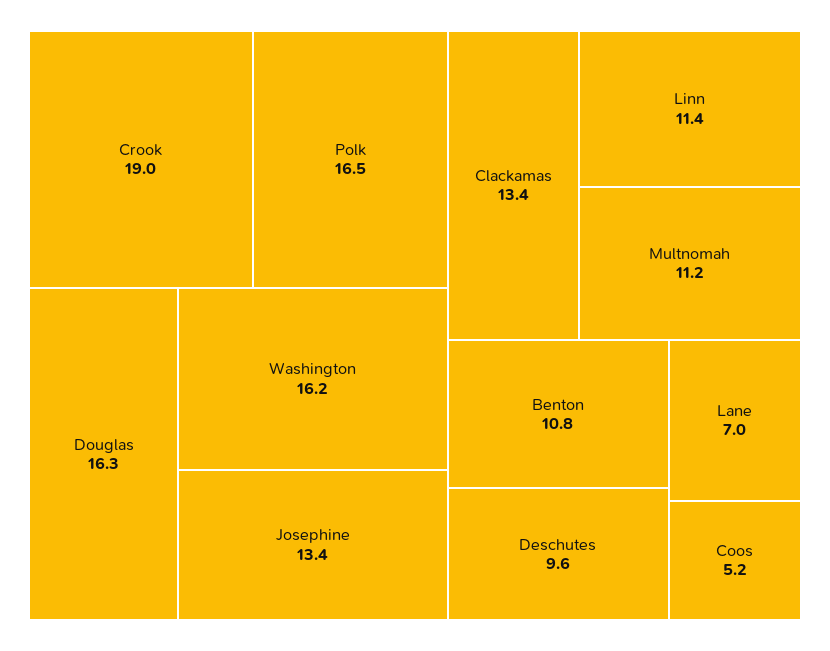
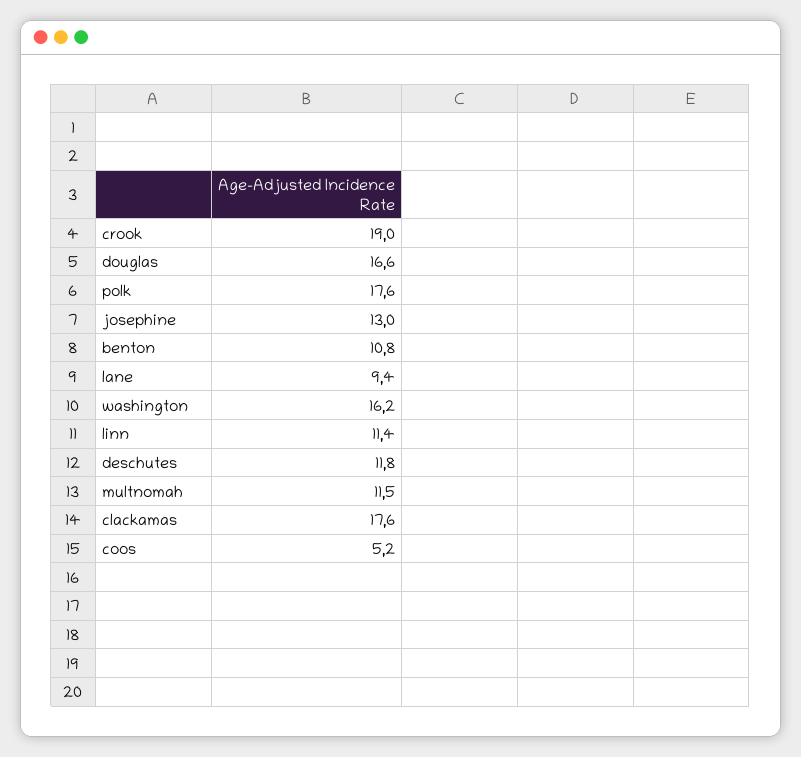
  {
    "Crook": 19,
-   "Polk": 16.5,
+   "Polk": 17.6,
-   "Douglas": 16.3,
+   "Douglas": 16.6,
    "Washington": 16.2,
-   "Josephine": 13.4,
+   "Josephine": 13,
-   "Clackamas": 13.4,
+   "Clackamas": 17.6,
    "Linn": 11.4,
-   "Multnomah": 11.2,
+   "Multnomah": 11.5,
    "Benton": 10.8,
-   "Deschutes": 9.6,
+   "Deschutes": 11.8,
-   "Lane": 7,
+   "Lane": 9.4,
    "Coos": 5.2
  }

